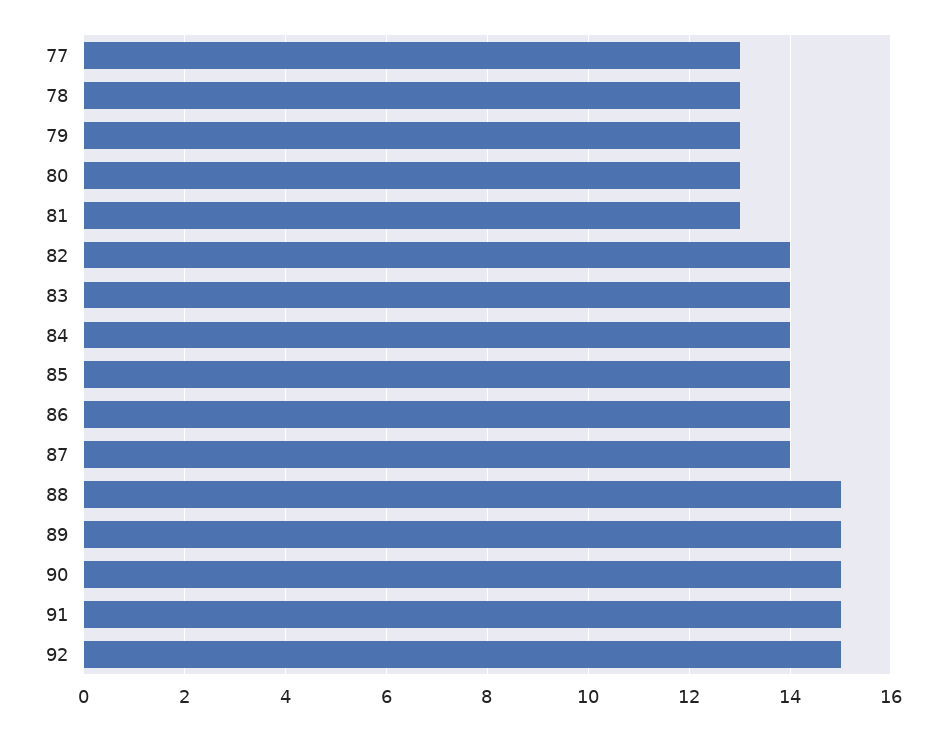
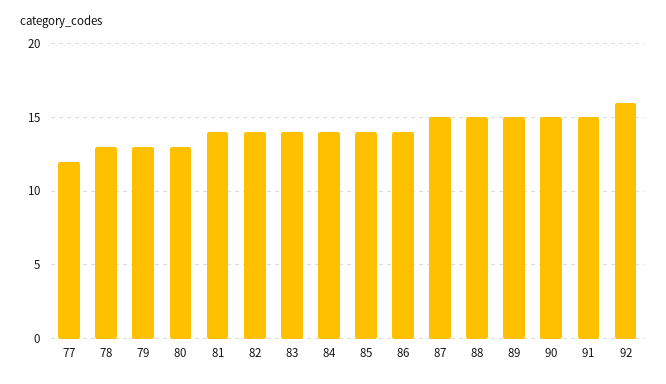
  {
-   "77": 13,
+   "77": 12,
    "78": 13,
    "79": 13,
    "80": 13,
-   "81": 13,
+   "81": 14,
    "82": 14,
    "83": 14,
    "84": 14,
    "85": 14,
    "86": 14,
-   "87": 14,
+   "87": 15,
    "88": 15,
    "89": 15,
    "90": 15,
    "91": 15,
-   "92": 15
+   "92": 16
  }

